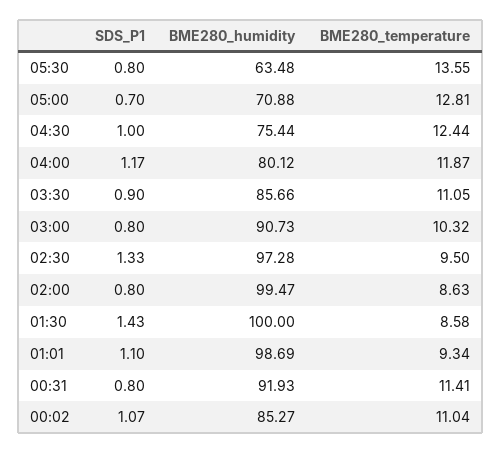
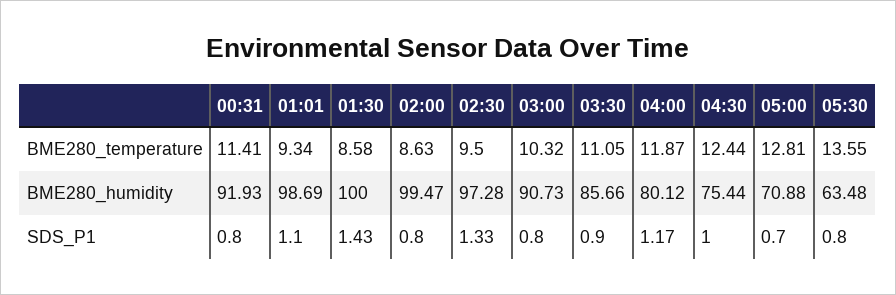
  {
    "SDS_P1": {
      "05:30": 0.8,
      "05:00": 0.7,
      "04:30": 1,
      "04:00": 1.17,
      "03:30": 0.9,
      "03:00": 0.8,
      "02:30": 1.33,
      "02:00": 0.8,
      "01:30": 1.43,
      "01:01": 1.1,
-     "00:31": 0.8,
+     "00:31": 0.8
-     "00:02": 1.07
    },
    "BME280_humidity": {
      "05:30": 63.48,
      "05:00": 70.88,
      "04:30": 75.44,
      "04:00": 80.12,
      "03:30": 85.66,
      "03:00": 90.73,
      "02:30": 97.28,
      "02:00": 99.47,
      "01:30": 100,
      "01:01": 98.69,
-     "00:31": 91.93,
+     "00:31": 91.93
-     "00:02": 85.27
    },
    "BME280_temperature": {
      "05:30": 13.55,
      "05:00": 12.81,
      "04:30": 12.44,
      "04:00": 11.87,
      "03:30": 11.05,
      "03:00": 10.32,
      "02:30": 9.5,
      "02:00": 8.63,
      "01:30": 8.58,
      "01:01": 9.34,
-     "00:31": 11.41,
+     "00:31": 11.41
-     "00:02": 11.04
    }
  }

